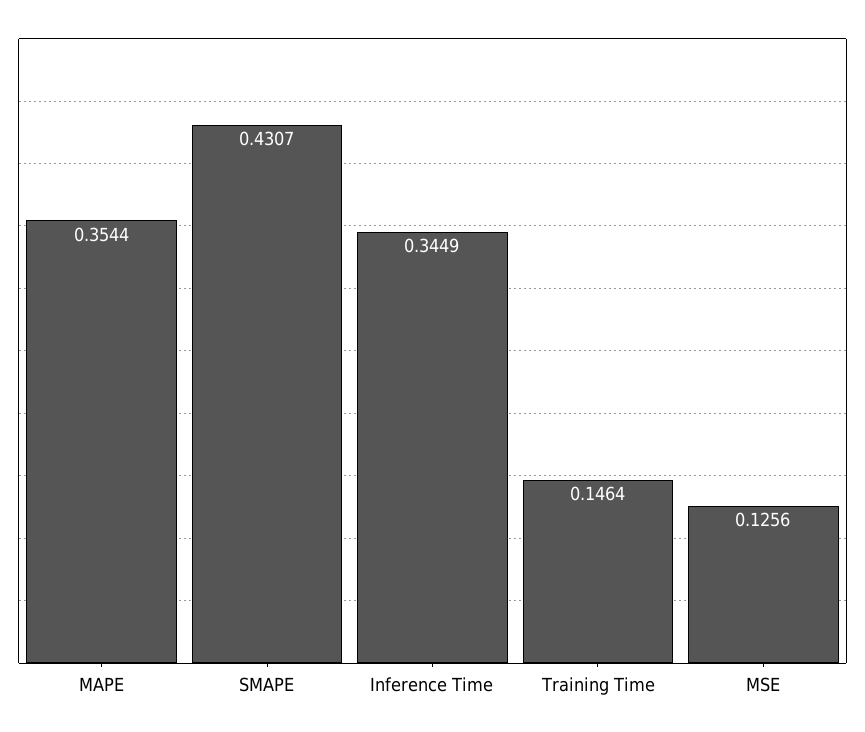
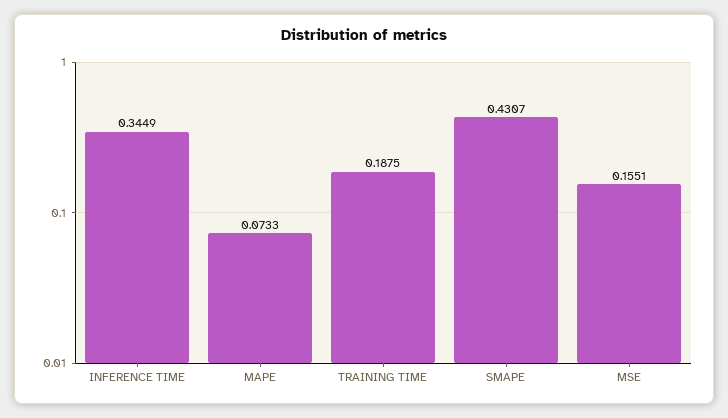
  {
-   "MAPE": 0.3544,
+   "MAPE": 0.0733,
    "SMAPE": 0.4307,
    "Inference Time": 0.3449,
-   "Training Time": 0.1464,
+   "Training Time": 0.1875,
-   "MSE": 0.1256
+   "MSE": 0.1551
  }

